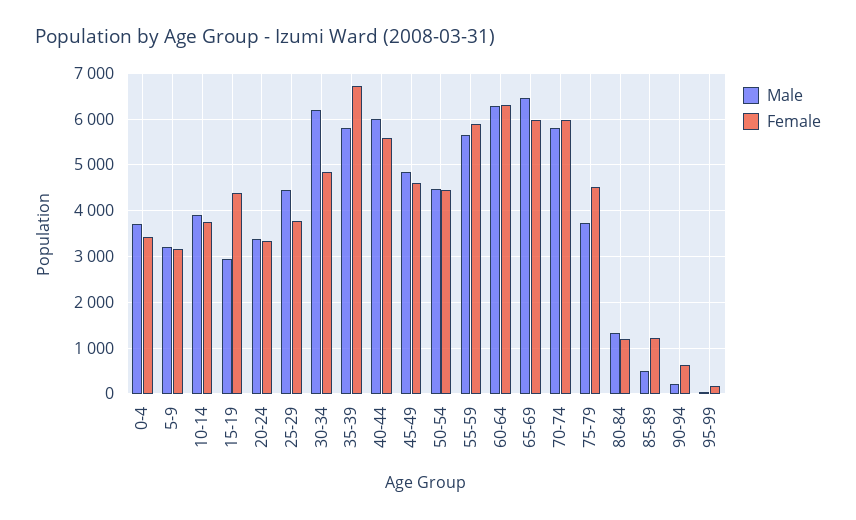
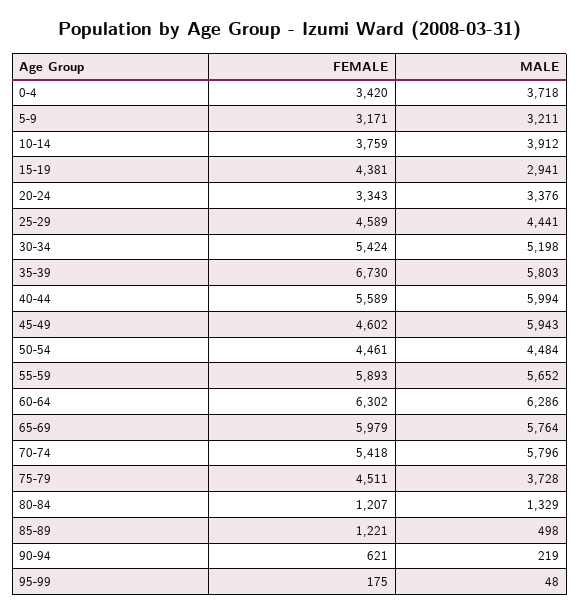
  {
    "Male": {
      "0-4": 3718,
      "5-9": 3211,
      "10-14": 3912,
      "15-19": 2941,
      "20-24": 3376,
      "25-29": 4441,
-     "30-34": 6200,
+     "30-34": 5198,
      "35-39": 5803,
      "40-44": 5994,
-     "45-49": 4800,
+     "45-49": 5943,
      "50-54": 4484,
      "55-59": 5652,
      "60-64": 6286,
-     "65-69": 6400,
+     "65-69": 5764,
      "70-74": 5796,
      "75-79": 3728,
      "80-84": 1329,
      "85-89": 498,
      "90-94": 219,
      "95-99": 48
    },
    "Female": {
      "0-4": 3420,
      "5-9": 3171,
      "10-14": 3759,
      "15-19": 4381,
      "20-24": 3343,
-     "25-29": 3800,
+     "25-29": 4589,
-     "30-34": 4800,
+     "30-34": 5424,
      "35-39": 6730,
      "40-44": 5589,
      "45-49": 4602,
      "50-54": 4461,
      "55-59": 5893,
      "60-64": 6302,
      "65-69": 5979,
-     "70-74": 6000,
+     "70-74": 5418,
      "75-79": 4511,
      "80-84": 1207,
      "85-89": 1221,
      "90-94": 621,
      "95-99": 175
    }
  }

